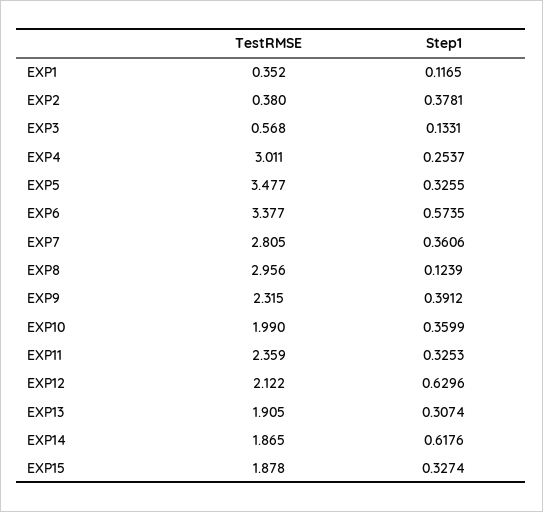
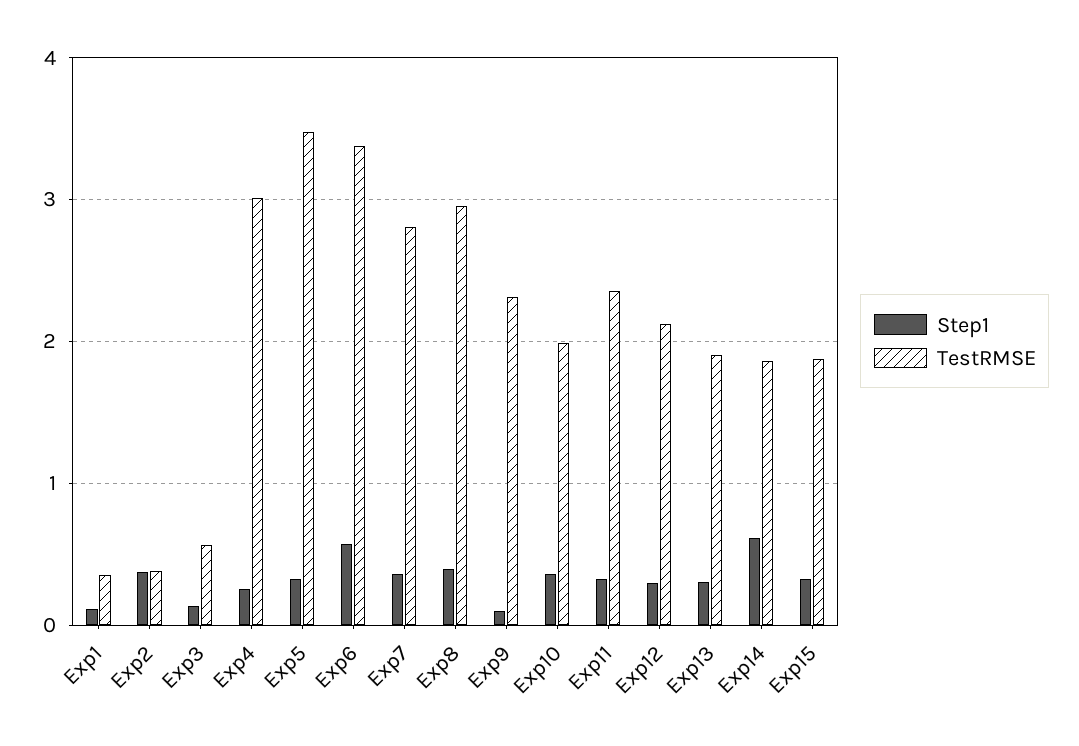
  {
    "TestRMSE": {
      "EXP1": 0.352,
      "EXP2": 0.38,
      "EXP3": 0.568,
      "EXP4": 3.011,
      "EXP5": 3.477,
      "EXP6": 3.377,
      "EXP7": 2.805,
      "EXP8": 2.956,
      "EXP9": 2.315,
      "EXP10": 1.99,
      "EXP11": 2.359,
      "EXP12": 2.122,
      "EXP13": 1.905,
      "EXP14": 1.865,
      "EXP15": 1.878
    },
    "Step1": {
      "EXP1": 0.1165,
      "EXP2": 0.3781,
      "EXP3": 0.1331,
      "EXP4": 0.2537,
      "EXP5": 0.3255,
      "EXP6": 0.5735,
      "EXP7": 0.3606,
-     "EXP8": 0.1239,
+     "EXP8": 0.4,
-     "EXP9": 0.3912,
+     "EXP9": 0.1,
      "EXP10": 0.3599,
      "EXP11": 0.3253,
-     "EXP12": 0.6296,
+     "EXP12": 0.3,
      "EXP13": 0.3074,
      "EXP14": 0.6176,
      "EXP15": 0.3274
    }
  }

